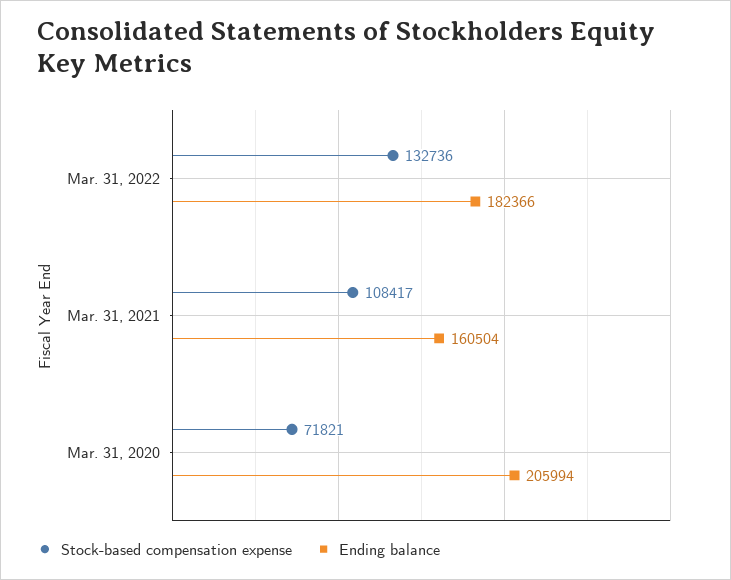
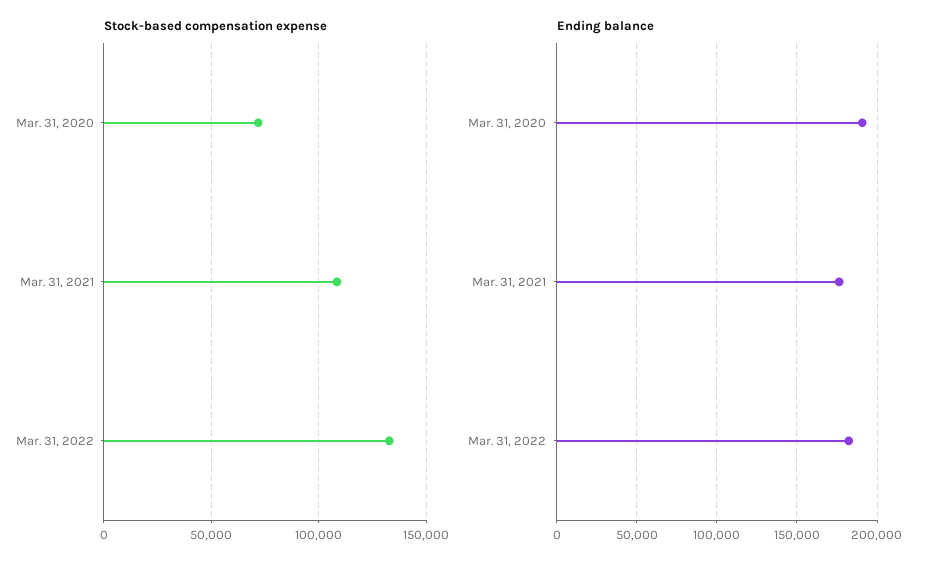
  {
    "Stock-based compensation expense": {
      "Mar. 31, 2022": 132736,
      "Mar. 31, 2021": 108417,
      "Mar. 31, 2020": 71821
    },
    "Ending balance": {
      "Mar. 31, 2022": 182366,
-     "Mar. 31, 2021": 160504,
+     "Mar. 31, 2021": 175000,
-     "Mar. 31, 2020": 205994
+     "Mar. 31, 2020": 190000
    }
  }

